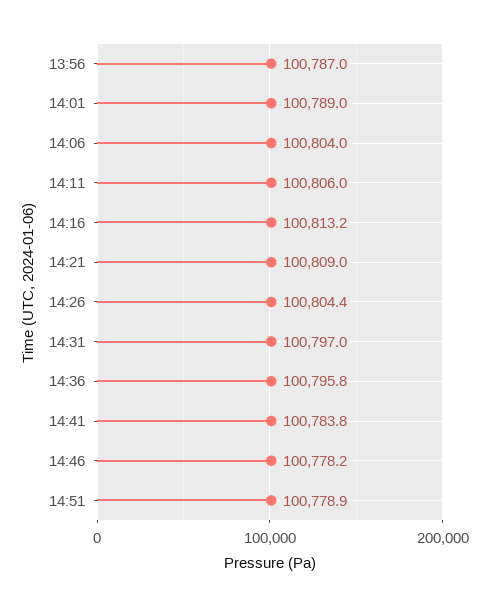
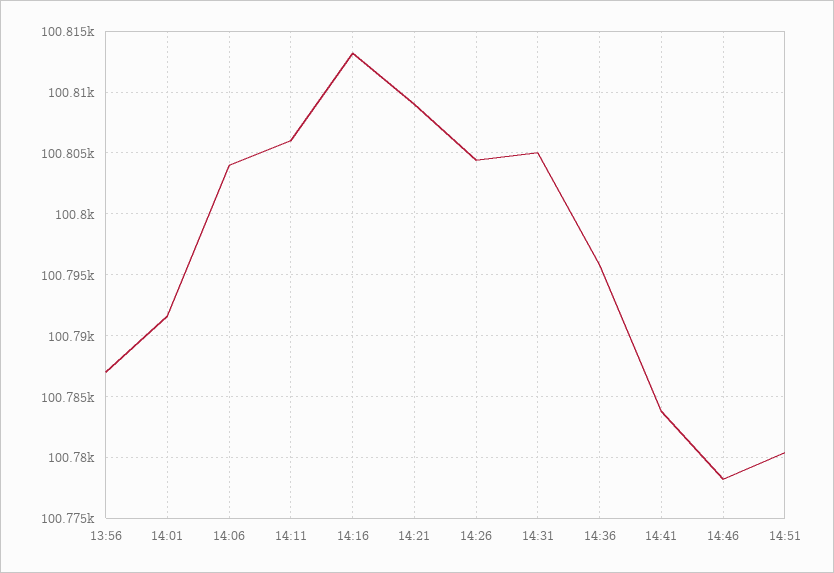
  {
    "13:56": 100787,
-   "14:01": 100789,
+   "14:01": 100791.5,
    "14:06": 100804,
    "14:11": 100806,
    "14:16": 100813.2,
    "14:21": 100809,
    "14:26": 100804.4,
-   "14:31": 100797,
+   "14:31": 100805,
    "14:36": 100795.8,
    "14:41": 100783.8,
    "14:46": 100778.2,
-   "14:51": 100778.9
+   "14:51": 100780.5
  }

